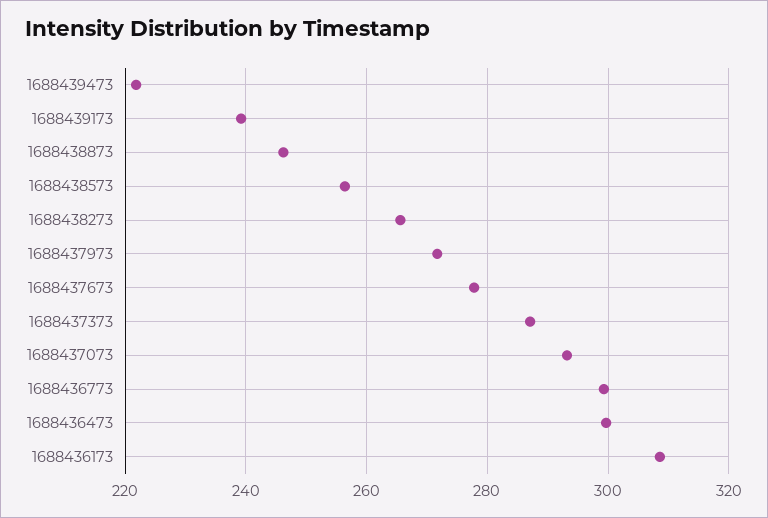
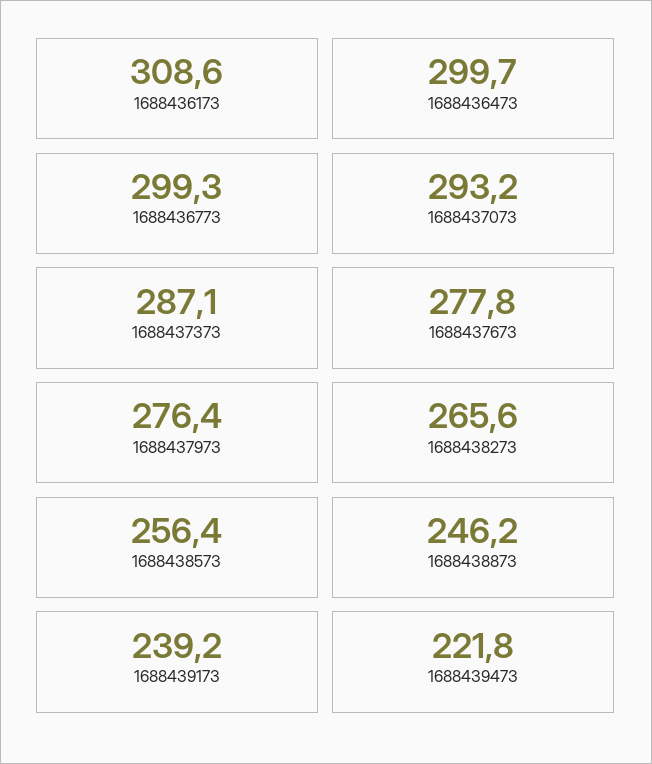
  {
    "1688439473": 221.8,
    "1688439173": 239.2,
    "1688438873": 246.2,
    "1688438573": 256.4,
    "1688438273": 265.6,
-   "1688437973": 272,
+   "1688437973": 276.4,
    "1688437673": 277.8,
    "1688437373": 287.1,
    "1688437073": 293.2,
    "1688436773": 299.3,
    "1688436473": 299.7,
    "1688436173": 308.6
  }

